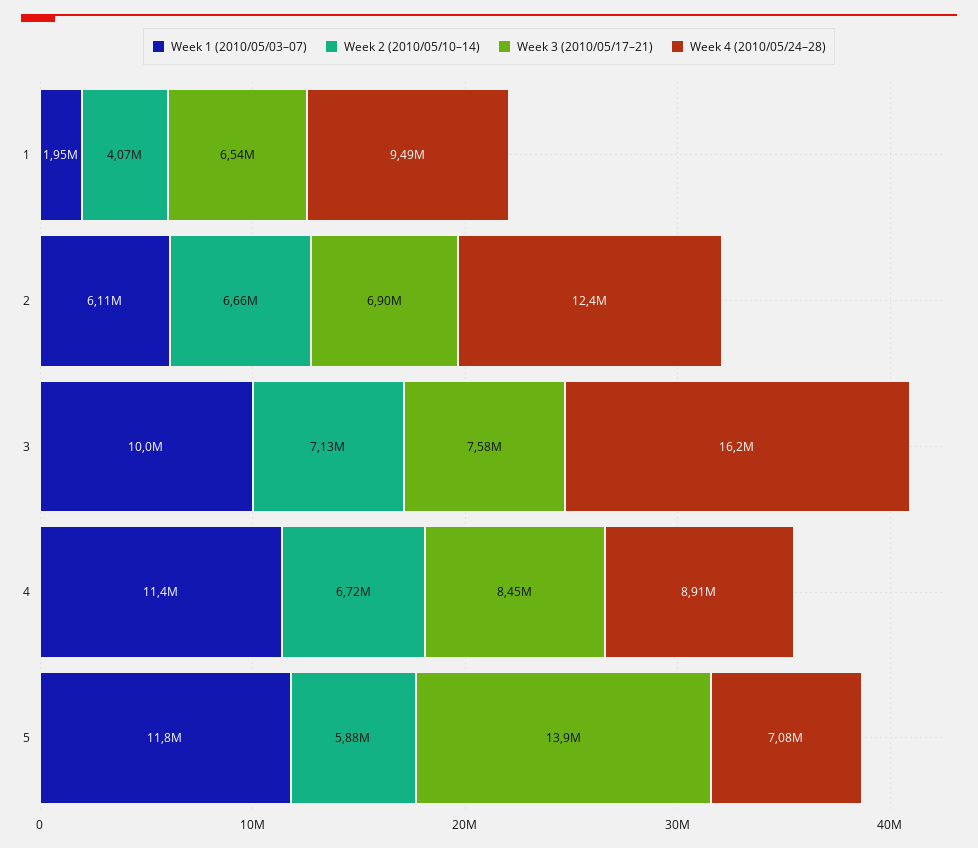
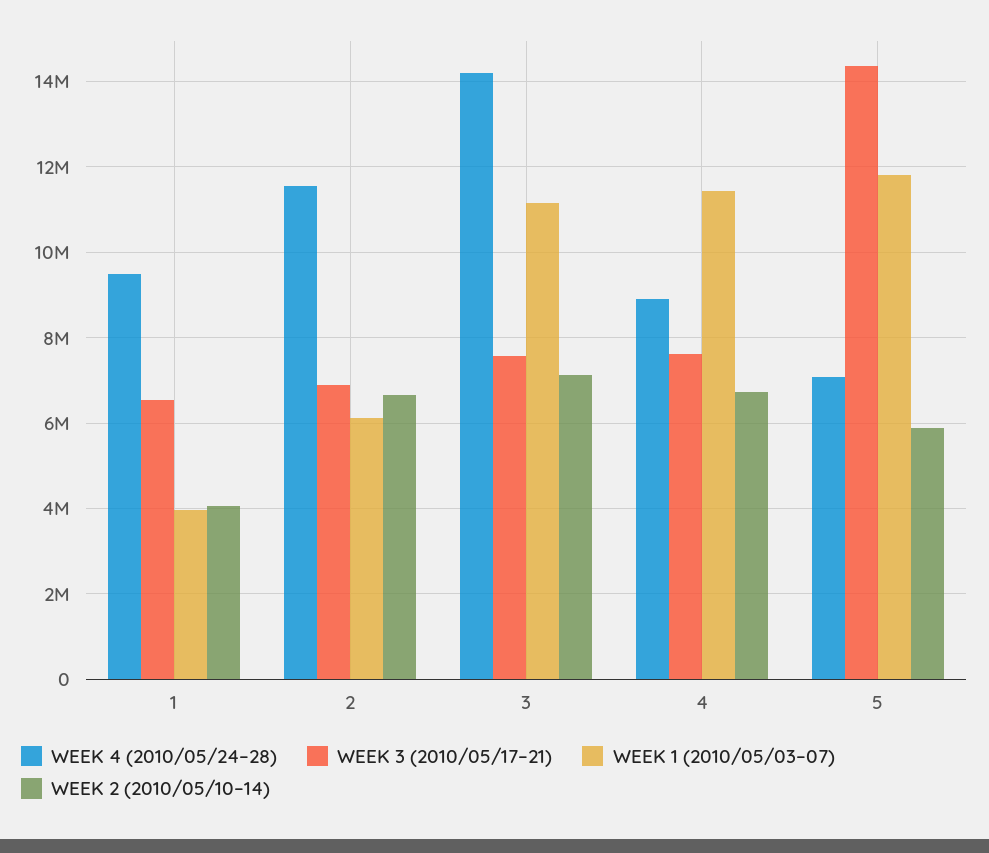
  {
    "Week 1 (2010/05/03–07)": {
-     "1": 1950000,
+     "1": 4000000,
      "2": 6110000,
-     "3": 10000000,
+     "3": 11200000,
      "4": 11400000,
      "5": 11800000
    },
    "Week 2 (2010/05/10–14)": {
      "1": 4070000,
      "2": 6660000,
      "3": 7130000,
      "4": 6720000,
      "5": 5880000
    },
    "Week 3 (2010/05/17–21)": {
      "1": 6540000,
      "2": 6900000,
      "3": 7580000,
-     "4": 8450000,
+     "4": 7600000,
-     "5": 13900000
+     "5": 14400000
    },
    "Week 4 (2010/05/24–28)": {
      "1": 9490000,
-     "2": 12400000,
+     "2": 11600000,
-     "3": 16200000,
+     "3": 14200000,
      "4": 8910000,
      "5": 7080000
    }
  }

